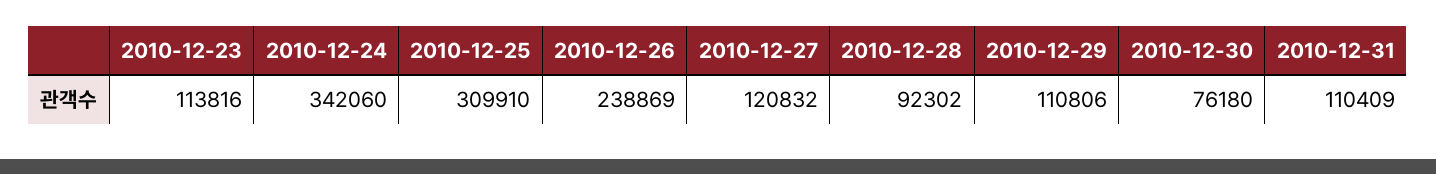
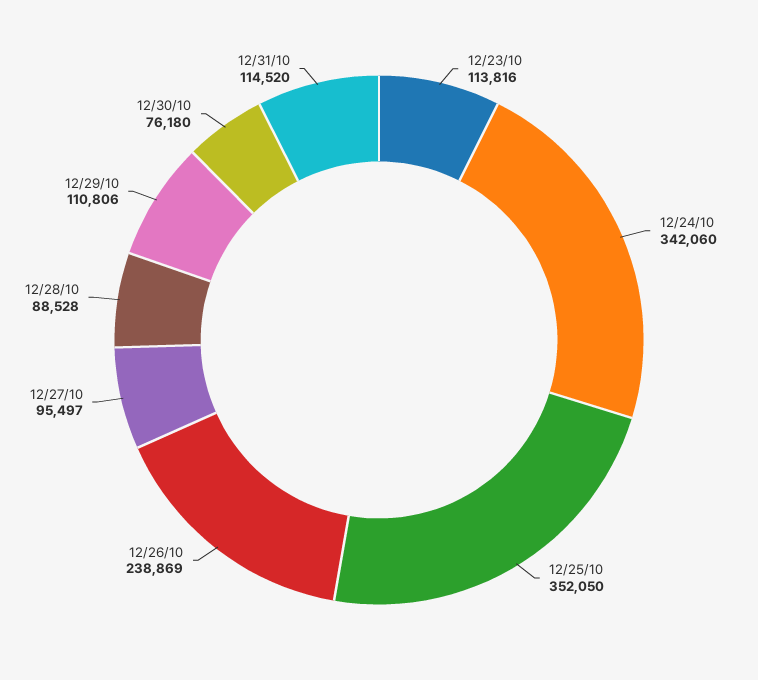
  {
    "2010-12-23": 113816,
    "2010-12-24": 342060,
-   "2010-12-25": 309910,
+   "2010-12-25": 352050,
    "2010-12-26": 238869,
-   "2010-12-27": 120832,
+   "2010-12-27": 95497,
-   "2010-12-28": 92302,
+   "2010-12-28": 88528,
    "2010-12-29": 110806,
    "2010-12-30": 76180,
-   "2010-12-31": 110409
+   "2010-12-31": 114520
  }

